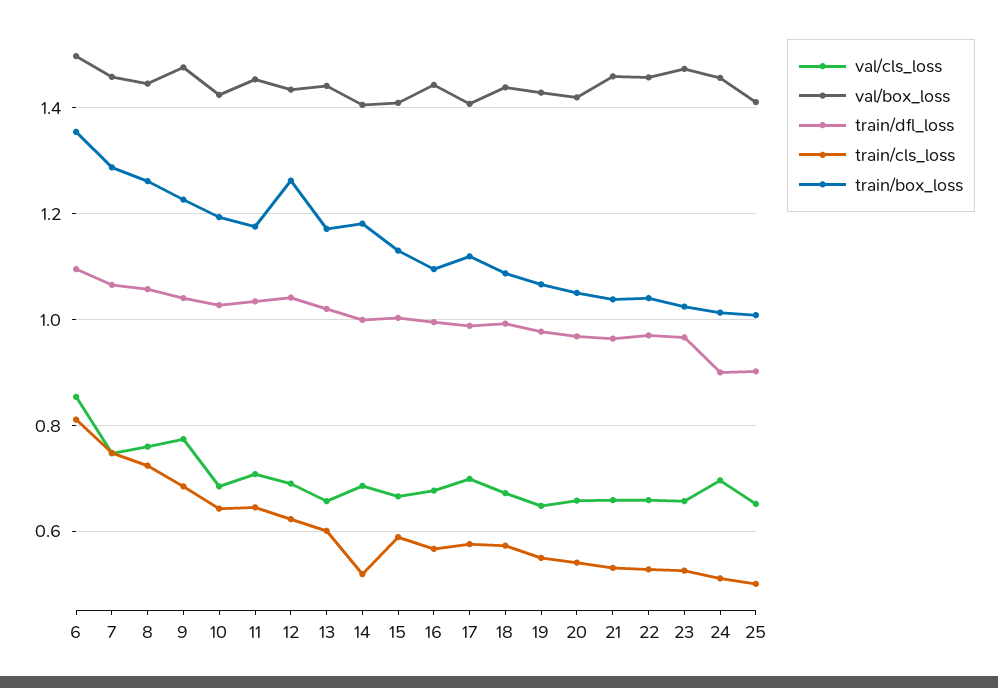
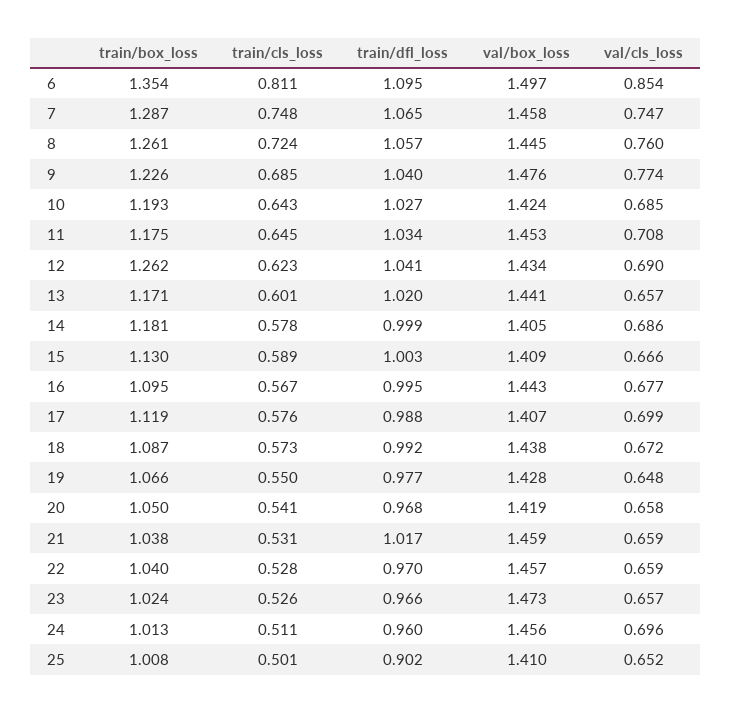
  {
    "val/cls_loss": {
      "6": 0.854,
      "7": 0.747,
      "8": 0.76,
      "9": 0.774,
      "10": 0.685,
      "11": 0.708,
      "12": 0.69,
      "13": 0.657,
      "14": 0.686,
      "15": 0.666,
      "16": 0.677,
      "17": 0.699,
      "18": 0.672,
      "19": 0.648,
      "20": 0.658,
      "21": 0.659,
      "22": 0.659,
      "23": 0.657,
      "24": 0.696,
      "25": 0.652
    },
    "val/box_loss": {
      "6": 1.497,
      "7": 1.458,
      "8": 1.445,
      "9": 1.476,
      "10": 1.424,
      "11": 1.453,
      "12": 1.434,
      "13": 1.441,
      "14": 1.405,
      "15": 1.409,
      "16": 1.443,
      "17": 1.407,
      "18": 1.438,
      "19": 1.428,
      "20": 1.419,
      "21": 1.459,
      "22": 1.457,
      "23": 1.473,
      "24": 1.456,
      "25": 1.41
    },
    "train/dfl_loss": {
      "6": 1.095,
      "7": 1.065,
      "8": 1.057,
      "9": 1.04,
      "10": 1.027,
      "11": 1.034,
      "12": 1.041,
      "13": 1.02,
      "14": 0.999,
      "15": 1.003,
      "16": 0.995,
      "17": 0.988,
      "18": 0.992,
      "19": 0.977,
      "20": 0.968,
-     "21": 0.96,
+     "21": 1.017,
      "22": 0.97,
      "23": 0.966,
-     "24": 0.9,
+     "24": 0.96,
      "25": 0.902
    },
    "train/cls_loss": {
      "6": 0.811,
      "7": 0.748,
      "8": 0.724,
      "9": 0.685,
      "10": 0.643,
      "11": 0.645,
      "12": 0.623,
      "13": 0.601,
-     "14": 0.52,
+     "14": 0.578,
      "15": 0.589,
      "16": 0.567,
      "17": 0.576,
      "18": 0.573,
      "19": 0.55,
      "20": 0.541,
      "21": 0.531,
      "22": 0.528,
      "23": 0.526,
      "24": 0.511,
      "25": 0.501
    },
    "train/box_loss": {
      "6": 1.354,
      "7": 1.287,
      "8": 1.261,
      "9": 1.226,
      "10": 1.193,
      "11": 1.175,
      "12": 1.262,
      "13": 1.171,
      "14": 1.181,
      "15": 1.13,
      "16": 1.095,
      "17": 1.119,
      "18": 1.087,
      "19": 1.066,
      "20": 1.05,
      "21": 1.038,
      "22": 1.04,
      "23": 1.024,
      "24": 1.013,
      "25": 1.008
    }
  }

